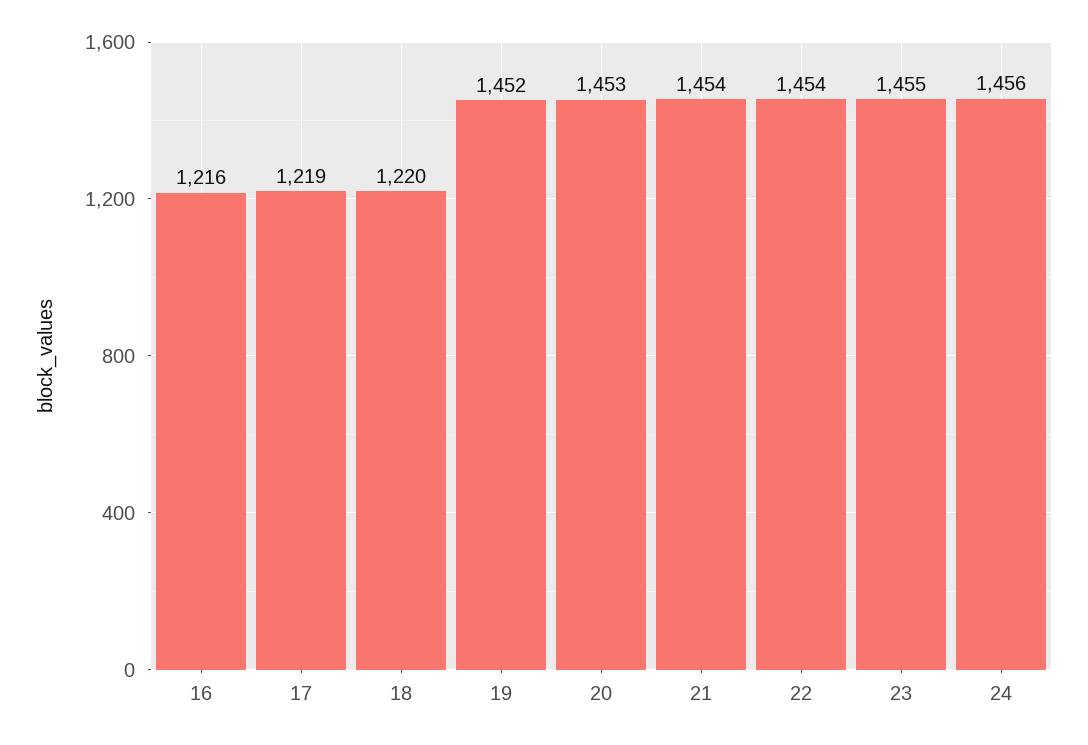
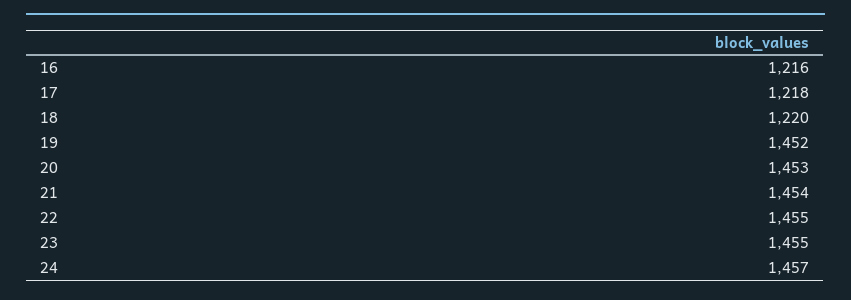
  {
    "16": 1216,
-   "17": 1219,
+   "17": 1218,
    "18": 1220,
    "19": 1452,
    "20": 1453,
    "21": 1454,
-   "22": 1454,
+   "22": 1455,
    "23": 1455,
-   "24": 1456
+   "24": 1457
  }

